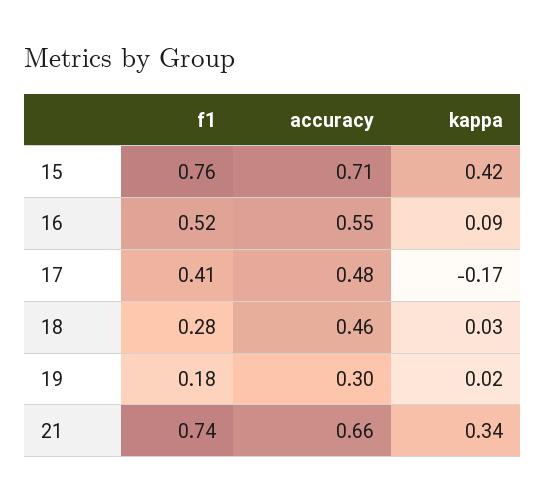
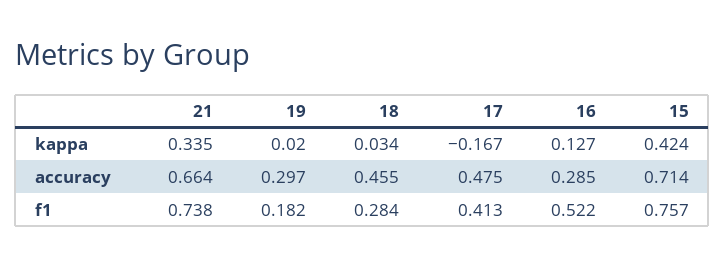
  {
    "f1": {
      "15": 0.757,
      "16": 0.522,
      "17": 0.413,
      "18": 0.284,
      "19": 0.182,
      "21": 0.738
    },
    "accuracy": {
      "15": 0.714,
-     "16": 0.55,
+     "16": 0.285,
      "17": 0.475,
      "18": 0.455,
      "19": 0.297,
      "21": 0.664
    },
    "kappa": {
      "15": 0.424,
-     "16": 0.09,
+     "16": 0.127,
      "17": -0.167,
      "18": 0.034,
      "19": 0.02,
      "21": 0.335
    }
  }

